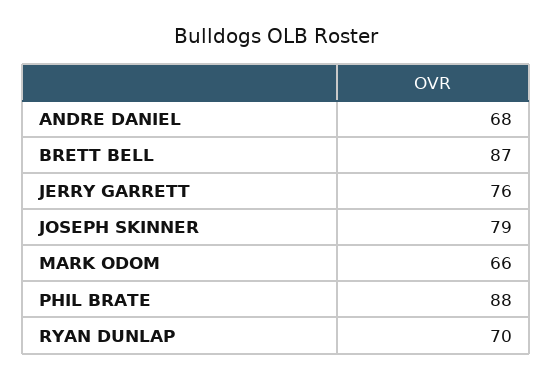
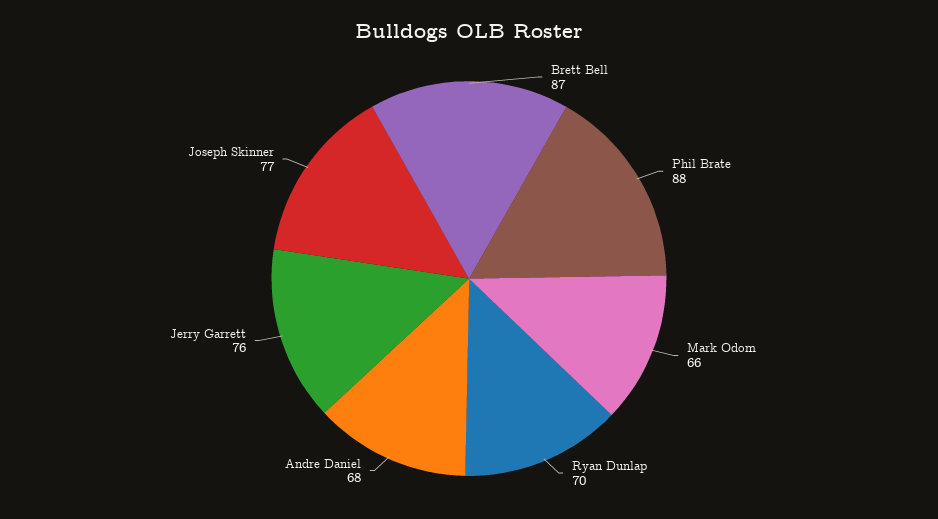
  {
    "ANDRE DANIEL": 68,
    "BRETT BELL": 87,
    "JERRY GARRETT": 76,
-   "JOSEPH SKINNER": 79,
+   "JOSEPH SKINNER": 77,
    "MARK ODOM": 66,
    "PHIL BRATE": 88,
    "RYAN DUNLAP": 70
  }

